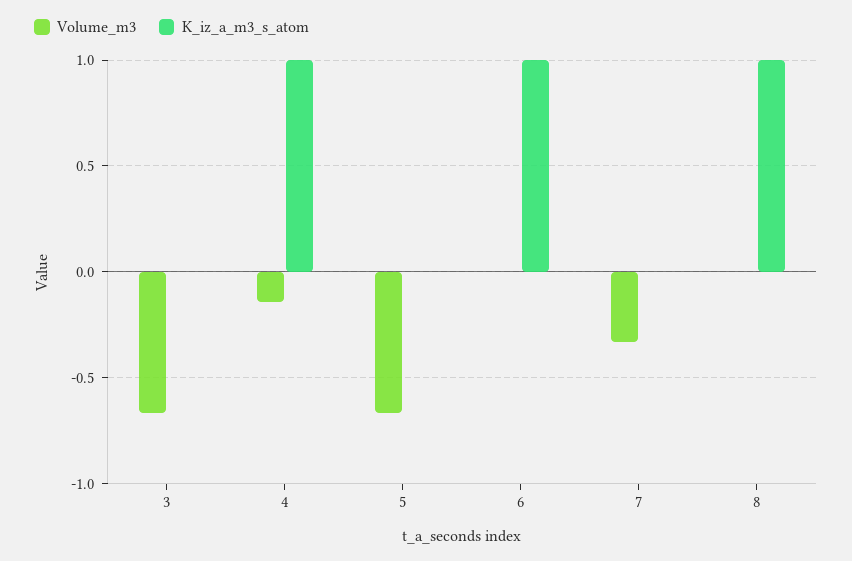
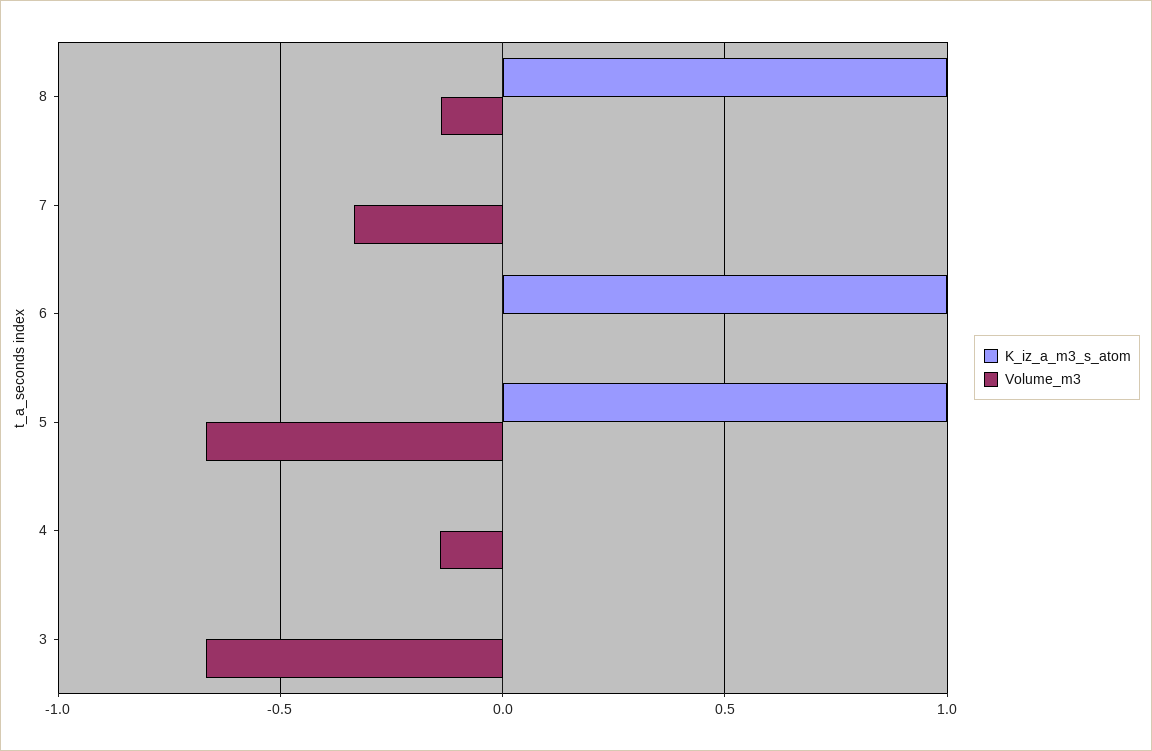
  {
    "Volume_m3": {
      "3": -0.65,
      "4": -0.15,
      "5": -0.65,
      "6": 0,
      "7": -0.35,
-     "8": 0
+     "8": -0.15
    },
    "K_iz_a_m3_s_atom": {
      "3": 0,
-     "4": 1,
+     "4": 0,
-     "5": 0,
+     "5": 1,
      "6": 1,
      "7": 0,
      "8": 1
    }
  }

